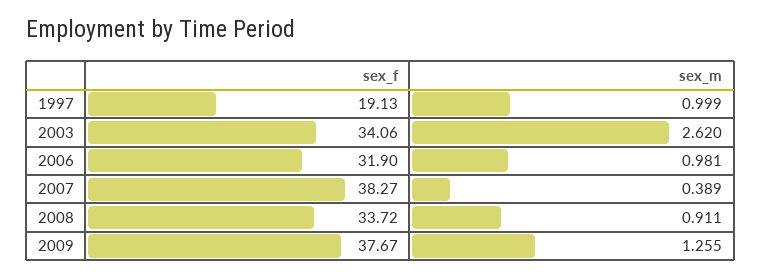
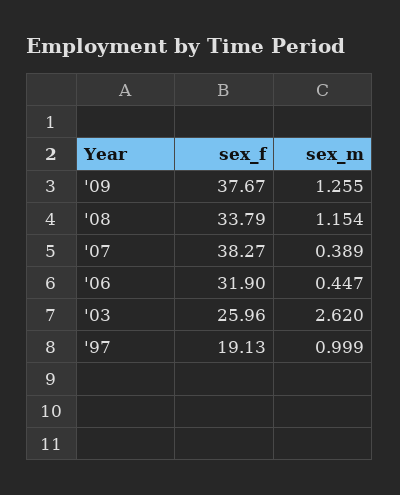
  {
    "sex_f": {
      "1997": 19.13,
-     "2003": 34.06,
+     "2003": 25.96,
      "2006": 31.9,
      "2007": 38.27,
-     "2008": 33.72,
+     "2008": 33.79,
      "2009": 37.67
    },
    "sex_m": {
      "1997": 0.999,
      "2003": 2.62,
-     "2006": 0.981,
+     "2006": 0.447,
      "2007": 0.389,
-     "2008": 0.911,
+     "2008": 1.154,
      "2009": 1.255
    }
  }

